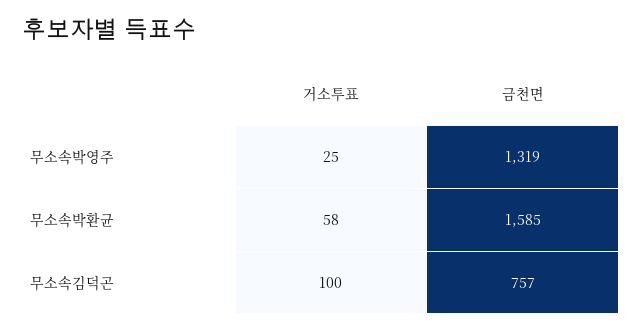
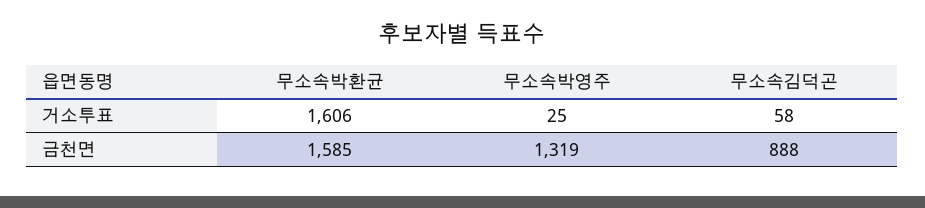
  {
    "거소투표": {
      "무소속박영주": 25,
-     "무소속박환균": 58,
+     "무소속박환균": 1606,
-     "무소속김덕곤": 100
+     "무소속김덕곤": 58
    },
    "금천면": {
      "무소속박영주": 1319,
      "무소속박환균": 1585,
-     "무소속김덕곤": 757
+     "무소속김덕곤": 888
    }
  }

